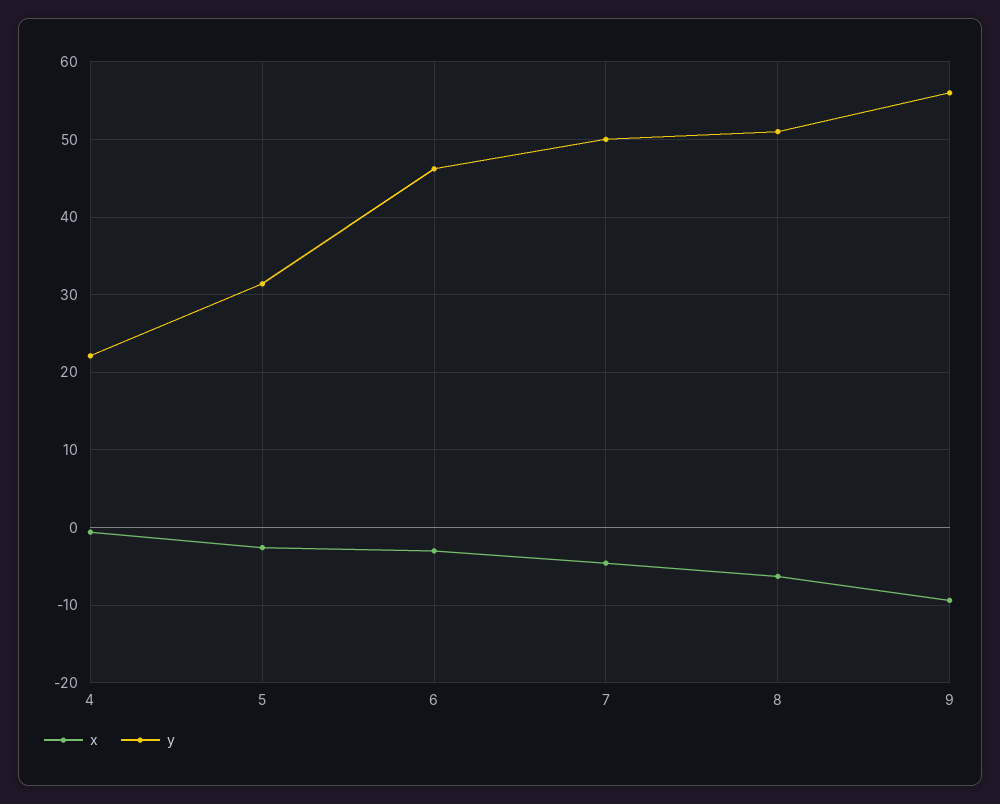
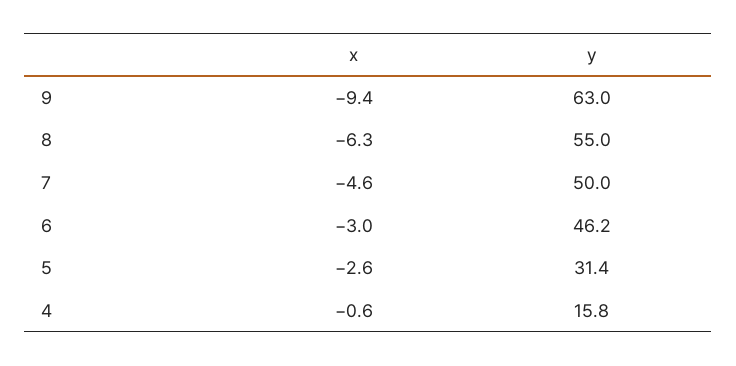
  {
    "x": {
      "4": -0.6,
      "5": -2.6,
      "6": -3,
      "7": -4.6,
      "8": -6.3,
      "9": -9.4
    },
    "y": {
-     "4": 22,
+     "4": 15.8,
      "5": 31.4,
      "6": 46.2,
      "7": 50,
-     "8": 51,
+     "8": 55,
-     "9": 56
+     "9": 63
    }
  }

